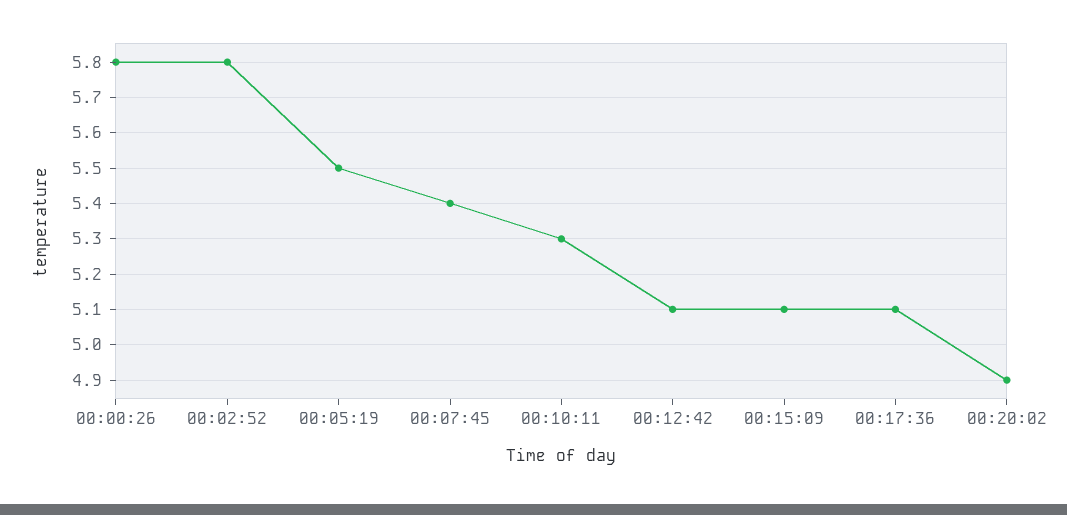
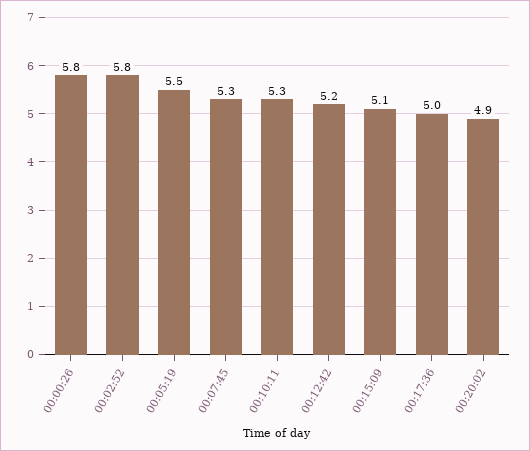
  {
    "00:00:26": 5.8,
    "00:02:52": 5.8,
    "00:05:19": 5.5,
-   "00:07:45": 5.4,
+   "00:07:45": 5.3,
    "00:10:11": 5.3,
-   "00:12:42": 5.1,
+   "00:12:42": 5.2,
    "00:15:09": 5.1,
-   "00:17:36": 5.1,
+   "00:17:36": 5,
    "00:20:02": 4.9
  }

